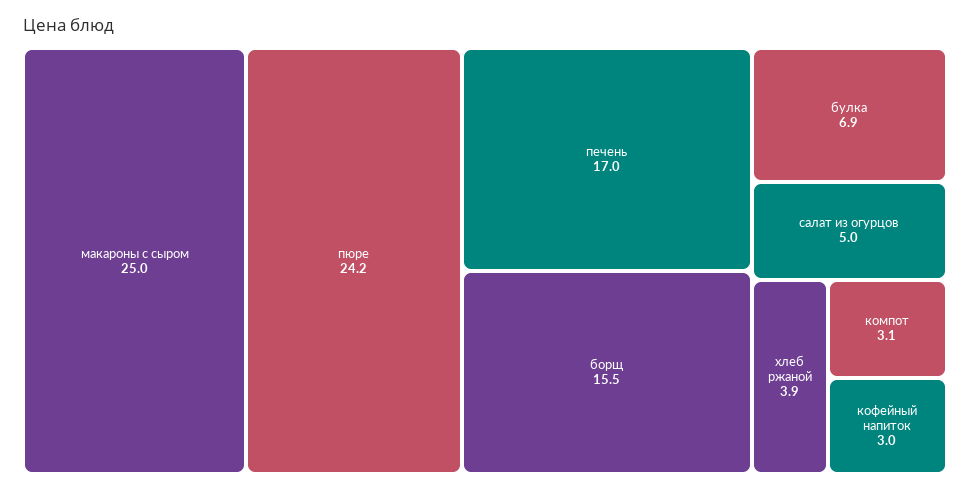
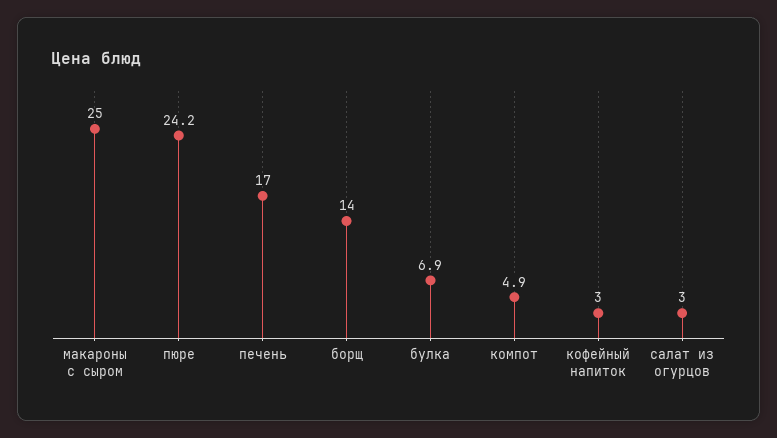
  {
    "макароны с сыром": 25,
    "пюре": 24.2,
    "печень": 17,
-   "борщ": 15.5,
+   "борщ": 14,
    "булка": 6.9,
-   "салат из огурцов": 5,
+   "салат из огурцов": 3,
-   "хлеб ржаной": 3.9,
-   "компот": 3.1,
+   "компот": 4.9,
    "кофейный напиток": 3
  }

